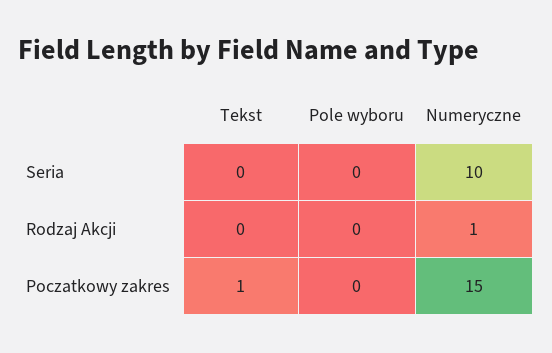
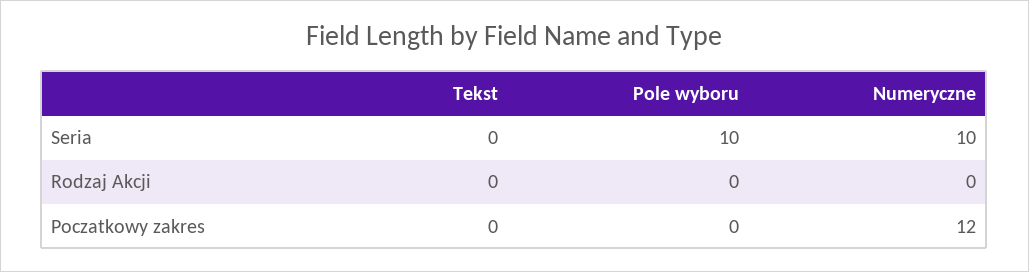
  {
    "Tekst": {
      "Seria": 0,
      "Rodzaj Akcji": 0,
-     "Poczatkowy zakres": 1
+     "Poczatkowy zakres": 0
    },
    "Pole wyboru": {
-     "Seria": 0,
+     "Seria": 10,
      "Rodzaj Akcji": 0,
      "Poczatkowy zakres": 0
    },
    "Numeryczne": {
      "Seria": 10,
-     "Rodzaj Akcji": 1,
+     "Rodzaj Akcji": 0,
-     "Poczatkowy zakres": 15
+     "Poczatkowy zakres": 12
    }
  }

